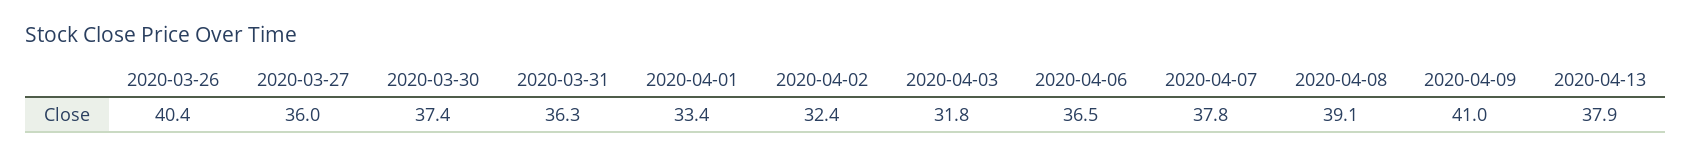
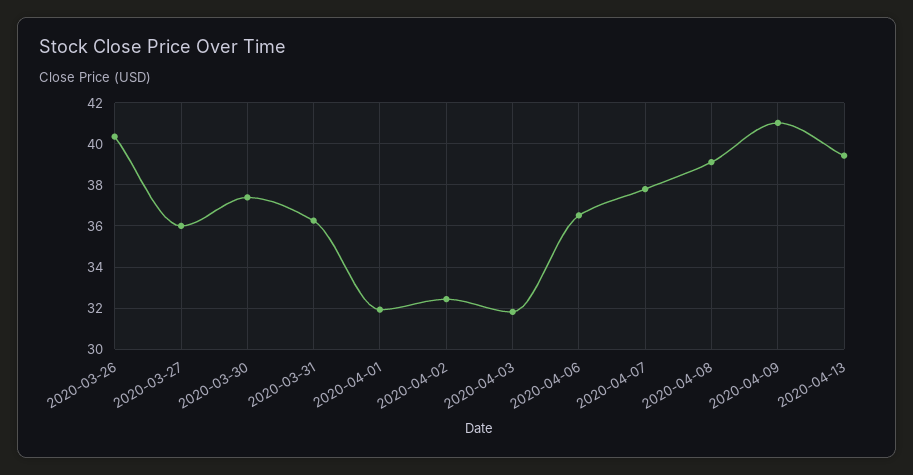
  {
    "2020-03-26": 40.4,
    "2020-03-27": 36,
    "2020-03-30": 37.4,
    "2020-03-31": 36.3,
-   "2020-04-01": 33.4,
+   "2020-04-01": 32,
    "2020-04-02": 32.4,
    "2020-04-03": 31.8,
    "2020-04-06": 36.5,
    "2020-04-07": 37.8,
    "2020-04-08": 39.1,
    "2020-04-09": 41,
-   "2020-04-13": 37.9
+   "2020-04-13": 39.5
  }

